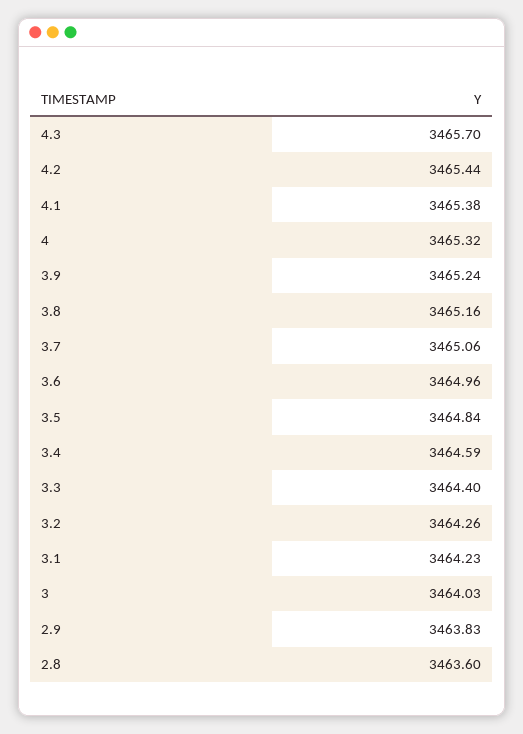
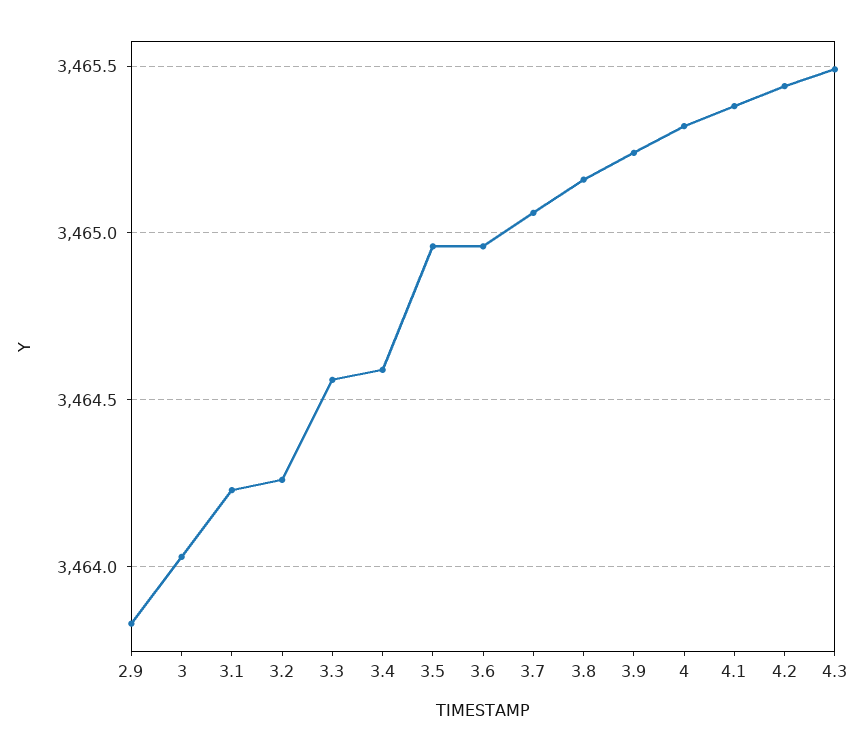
  {
-   "4.3": 3465.7,
+   "4.3": 3465.5,
    "4.2": 3465.44,
    "4.1": 3465.38,
    "4": 3465.32,
    "3.9": 3465.24,
    "3.8": 3465.16,
    "3.7": 3465.06,
    "3.6": 3464.96,
-   "3.5": 3464.84,
+   "3.5": 3464.95,
    "3.4": 3464.59,
-   "3.3": 3464.4,
+   "3.3": 3464.55,
    "3.2": 3464.26,
    "3.1": 3464.23,
    "3": 3464.03,
-   "2.9": 3463.83,
+   "2.9": 3463.83
-   "2.8": 3463.6
  }

